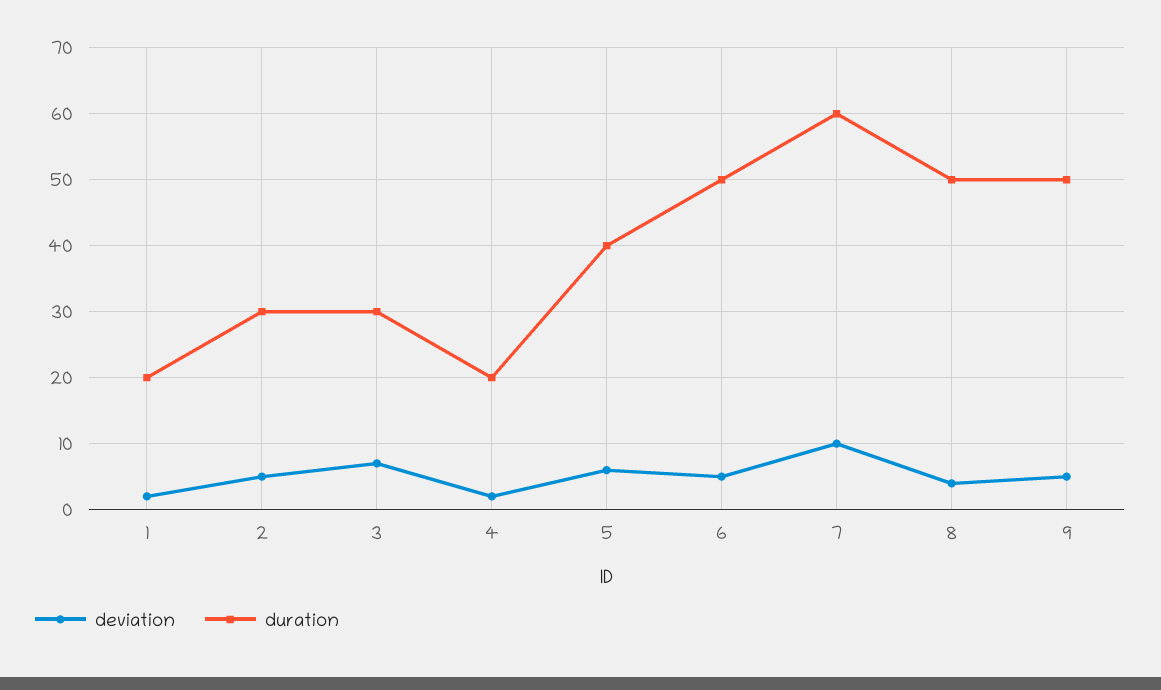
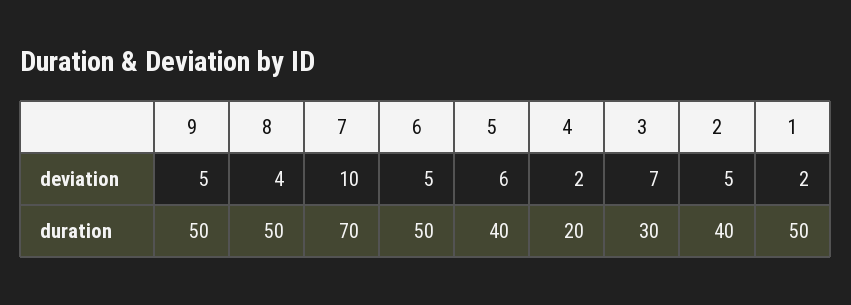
  {
    "deviation": {
      "1": 2,
      "2": 5,
      "3": 7,
      "4": 2,
      "5": 6,
      "6": 5,
      "7": 10,
      "8": 4,
      "9": 5
    },
    "duration": {
-     "1": 20,
+     "1": 50,
-     "2": 30,
+     "2": 40,
      "3": 30,
      "4": 20,
      "5": 40,
      "6": 50,
-     "7": 60,
+     "7": 70,
      "8": 50,
      "9": 50
    }
  }

